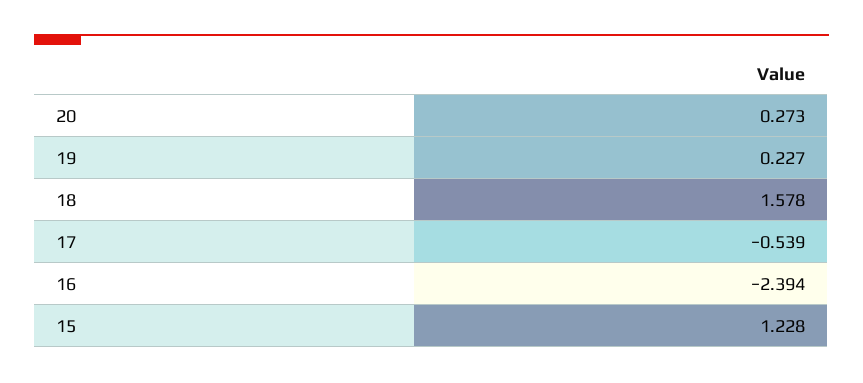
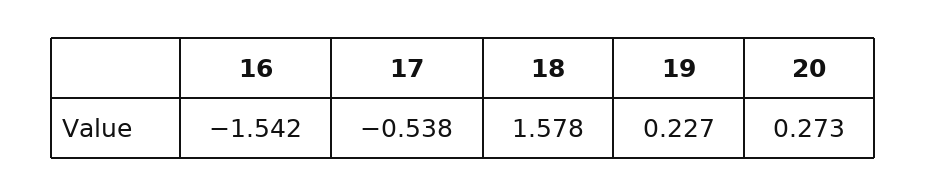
  {
    "20": 0.273,
    "19": 0.227,
    "18": 1.578,
-   "17": -0.539,
+   "17": -0.538,
-   "16": -2.394,
+   "16": -1.542
-   "15": 1.228
  }

